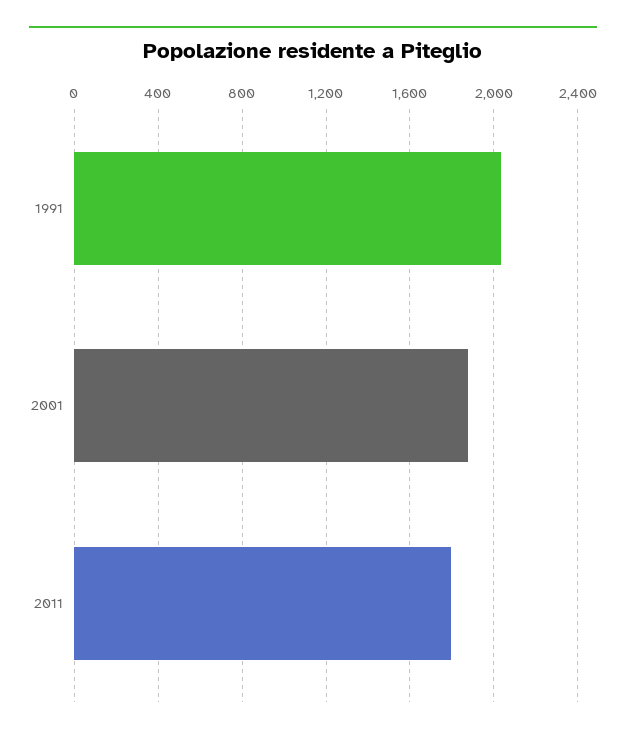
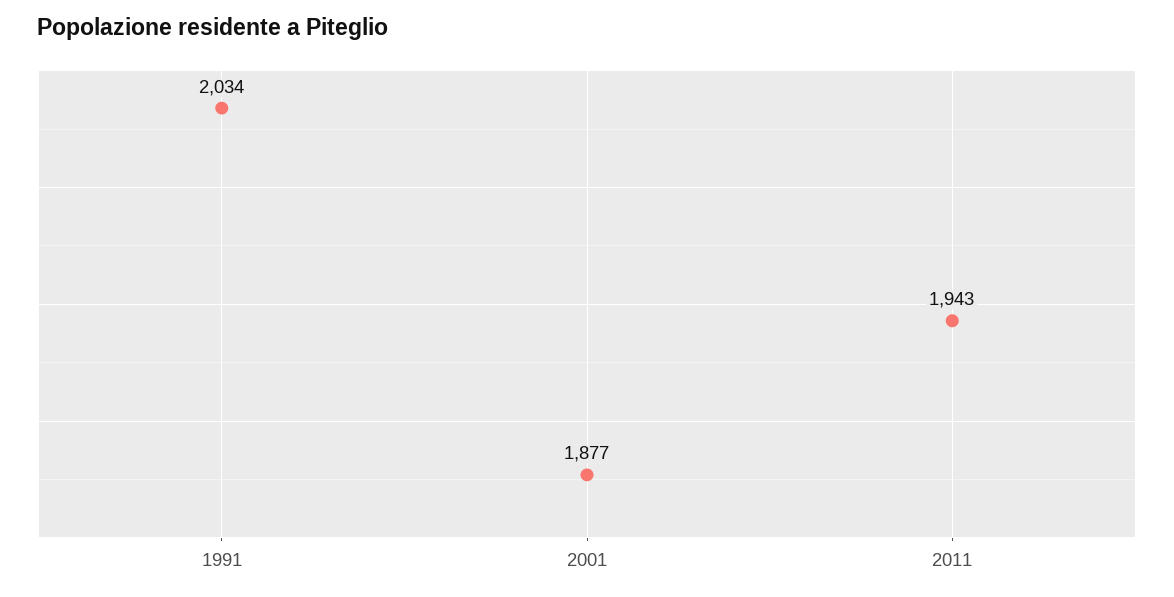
  {
    "1991": 2034,
    "2001": 1877,
-   "2011": 1800
+   "2011": 1943
  }

